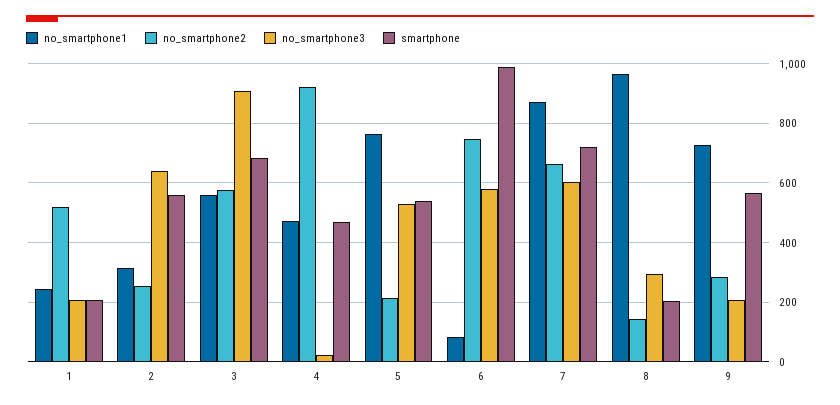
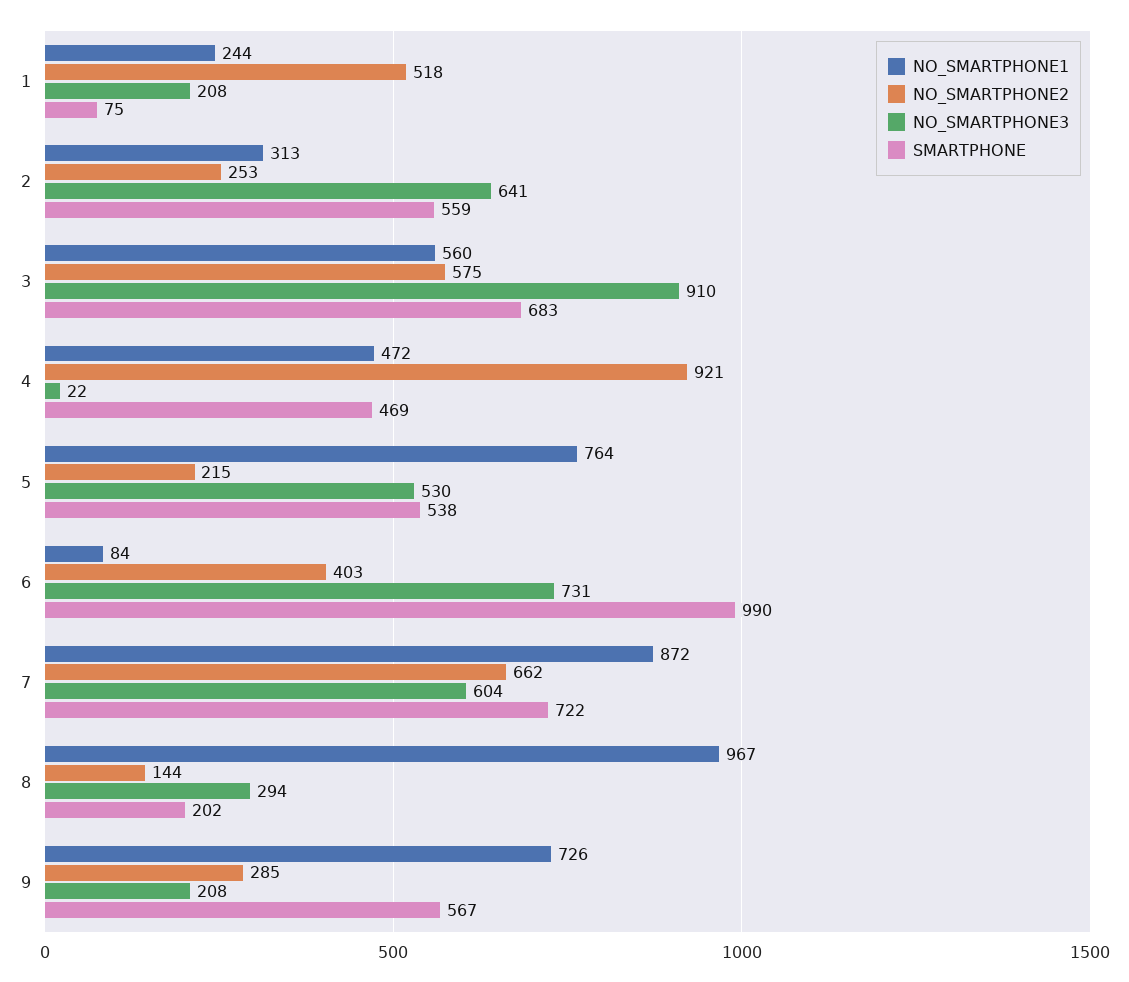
  {
    "no_smartphone1": {
      "1": 244,
      "2": 313,
      "3": 560,
      "4": 472,
      "5": 764,
      "6": 84,
      "7": 872,
      "8": 967,
      "9": 726
    },
    "no_smartphone2": {
      "1": 518,
      "2": 253,
      "3": 575,
      "4": 921,
      "5": 215,
-     "6": 750,
+     "6": 403,
      "7": 662,
      "8": 144,
      "9": 285
    },
    "no_smartphone3": {
      "1": 208,
      "2": 641,
      "3": 910,
      "4": 22,
      "5": 530,
-     "6": 575,
+     "6": 731,
      "7": 604,
      "8": 294,
      "9": 208
    },
    "smartphone": {
-     "1": 200,
+     "1": 75,
      "2": 559,
      "3": 683,
      "4": 469,
      "5": 538,
      "6": 990,
      "7": 722,
      "8": 202,
      "9": 567
    }
  }

